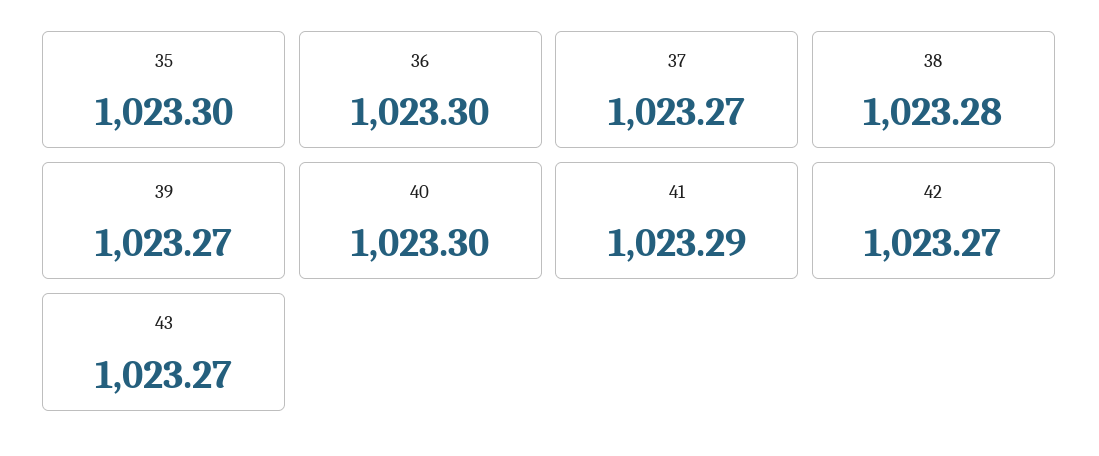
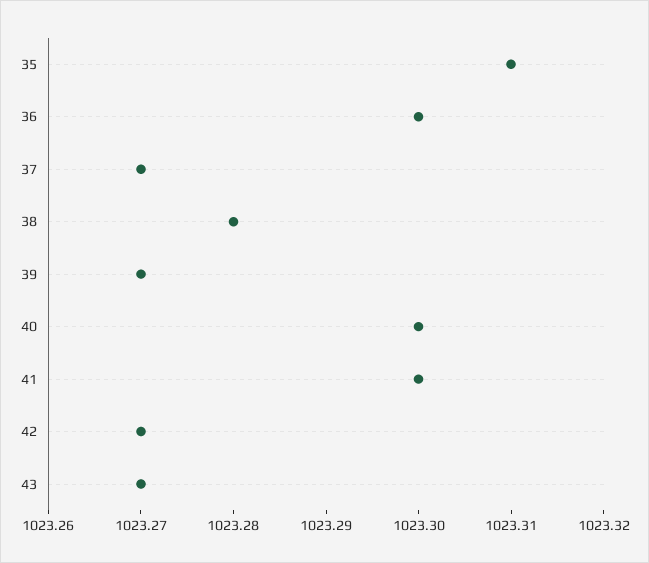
  {
-   "35": 1023.3,
+   "35": 1023.31,
    "36": 1023.3,
    "37": 1023.27,
    "38": 1023.28,
    "39": 1023.27,
    "40": 1023.3,
-   "41": 1023.29,
+   "41": 1023.3,
    "42": 1023.27,
    "43": 1023.27
  }

